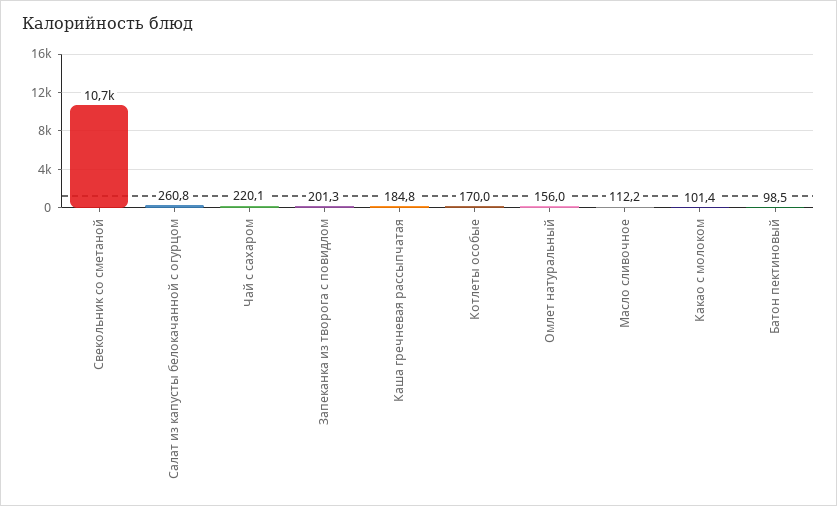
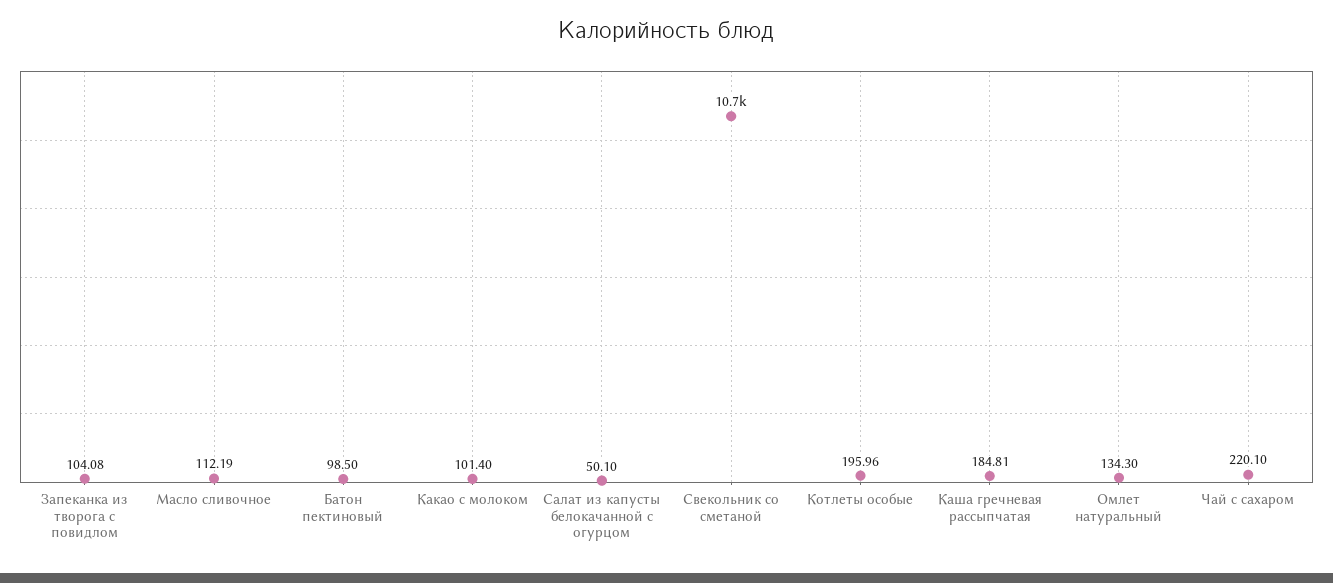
  {
    "Свекольник со сметаной": 10700,
-   "Салат из капусты белокачанной с огурцом": 260.8,
+   "Салат из капусты белокачанной с огурцом": 50.1,
    "Чай с сахаром": 220.1,
-   "Запеканка из творога с повидлом": 201.3,
+   "Запеканка из творога с повидлом": 104.08,
    "Каша гречневая рассыпчатая": 184.81,
-   "Котлеты особые": 170,
+   "Котлеты особые": 195.96,
-   "Омлет натуральный": 156,
+   "Омлет натуральный": 134.3,
    "Масло сливочное": 112.19,
    "Какао с молоком": 101.4,
    "Батон пектиновый": 98.5
  }

